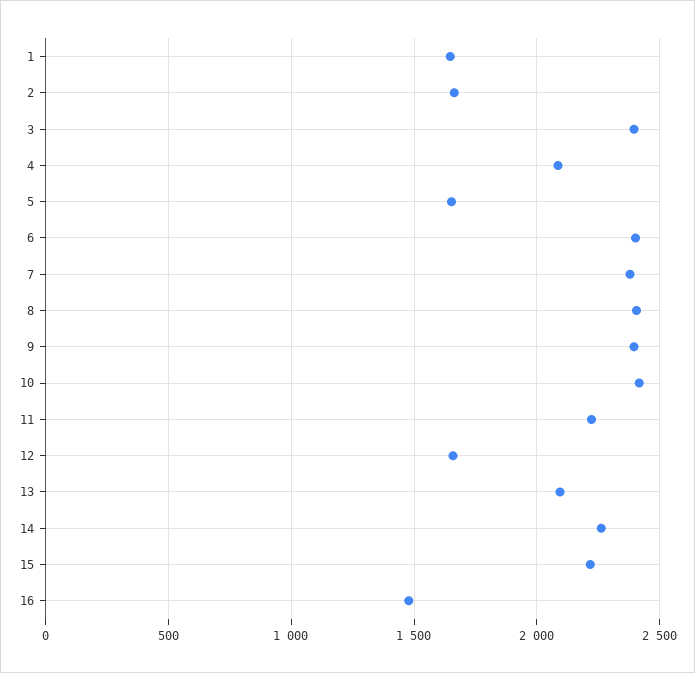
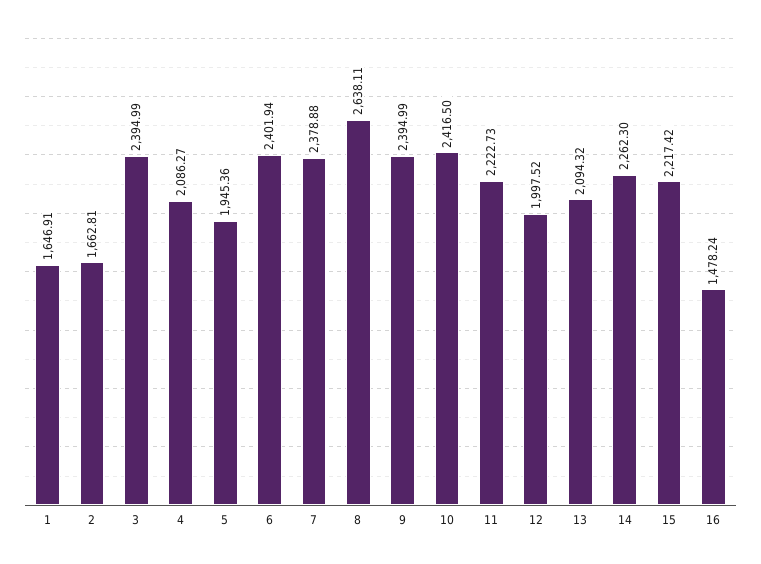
  {
    "1": 1646.91,
    "2": 1662.81,
    "3": 2394.99,
    "4": 2086.27,
-   "5": 1650,
+   "5": 1945.36,
    "6": 2401.94,
    "7": 2378.88,
-   "8": 2400,
+   "8": 2638.11,
    "9": 2394.99,
    "10": 2416.5,
    "11": 2222.73,
-   "12": 1650,
+   "12": 1997.52,
    "13": 2094.32,
    "14": 2262.3,
    "15": 2217.42,
    "16": 1478.24
  }

